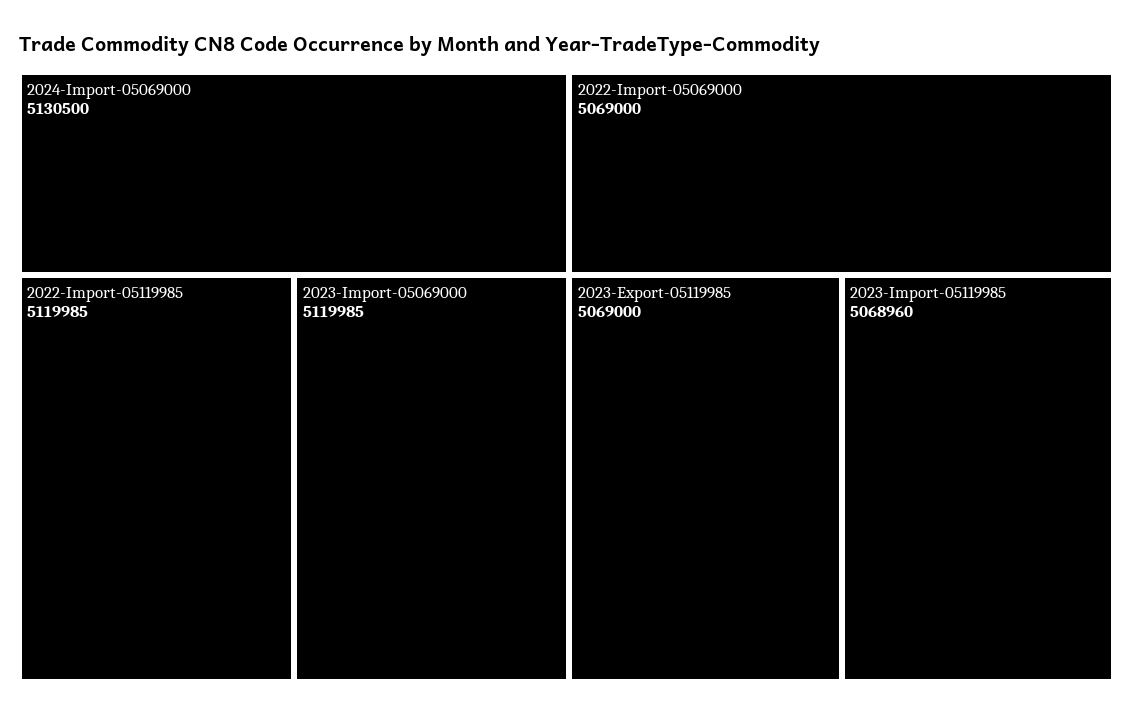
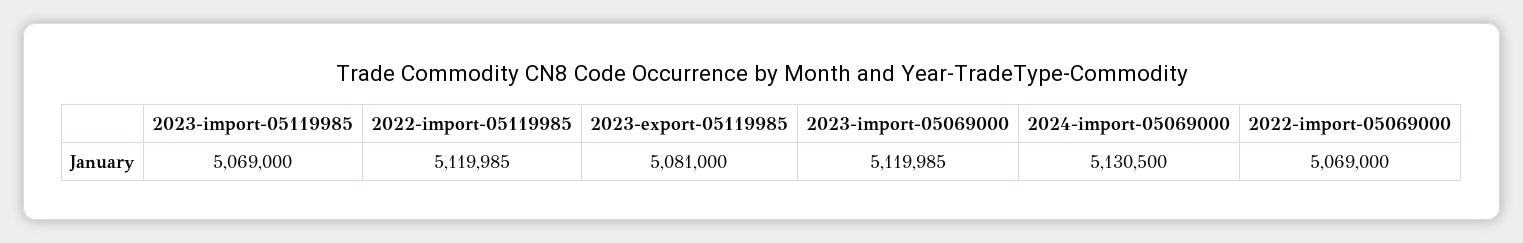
  {
    "2024-Import-05069000": 5130500,
    "2022-Import-05119985": 5119985,
    "2023-Import-05069000": 5119985,
    "2022-Import-05069000": 5069000,
-   "2023-Export-05119985": 5069000,
+   "2023-Export-05119985": 5081000,
-   "2023-Import-05119985": 5068960
+   "2023-Import-05119985": 5069000
  }

